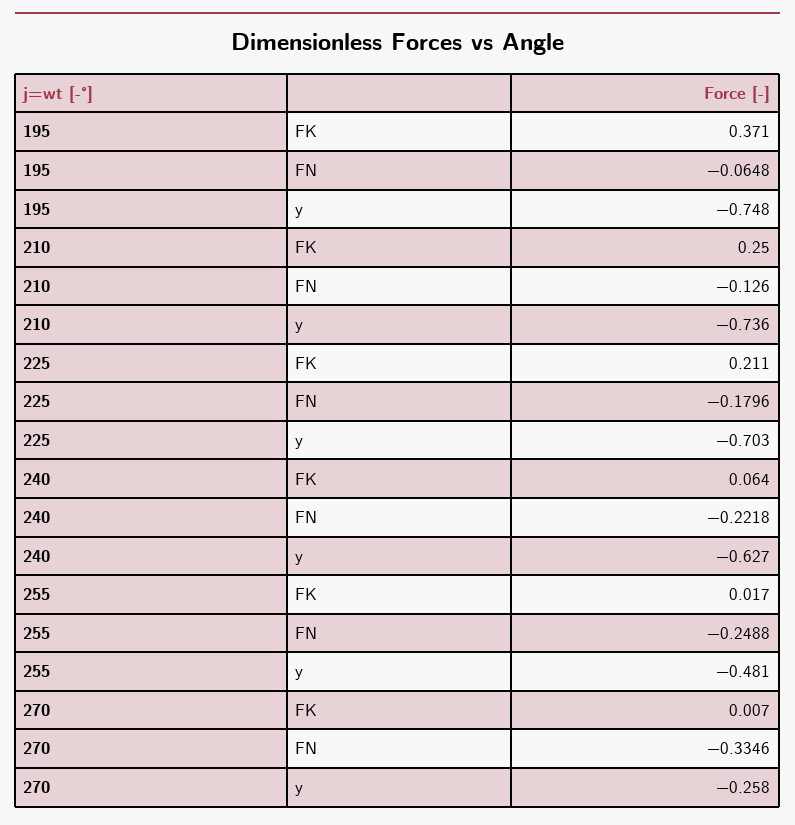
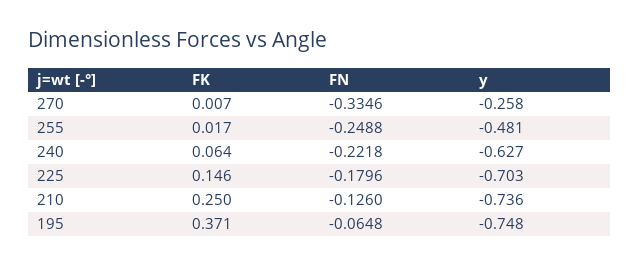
  {
    "195": {
      "FK": 0.371,
      "FN": -0.0648,
      "y": -0.748
    },
    "210": {
      "FK": 0.25,
      "FN": -0.126,
      "y": -0.736
    },
    "225": {
-     "FK": 0.211,
+     "FK": 0.146,
      "FN": -0.1796,
      "y": -0.703
    },
    "240": {
      "FK": 0.064,
      "FN": -0.2218,
      "y": -0.627
    },
    "255": {
      "FK": 0.017,
      "FN": -0.2488,
      "y": -0.481
    },
    "270": {
      "FK": 0.007,
      "FN": -0.3346,
      "y": -0.258
    }
  }

